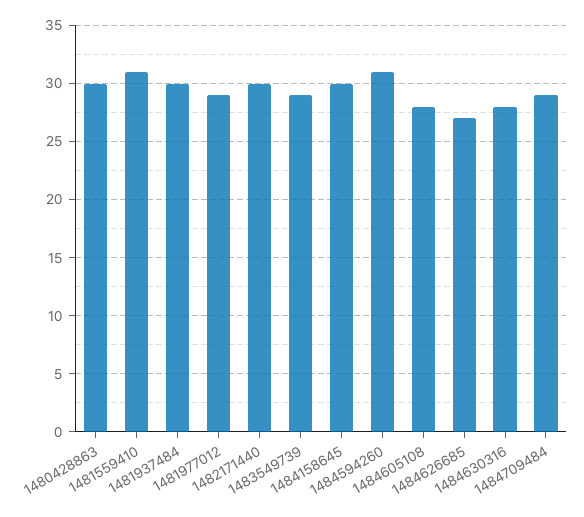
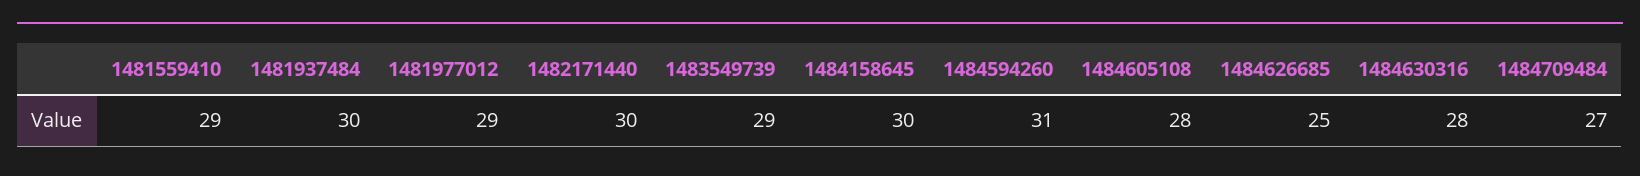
  {
-   "1480428863": 30,
-   "1481559410": 31,
+   "1481559410": 29,
    "1481937484": 30,
    "1481977012": 29,
    "1482171440": 30,
    "1483549739": 29,
    "1484158645": 30,
    "1484594260": 31,
    "1484605108": 28,
-   "1484626685": 27,
+   "1484626685": 25,
    "1484630316": 28,
-   "1484709484": 29
+   "1484709484": 27
  }

